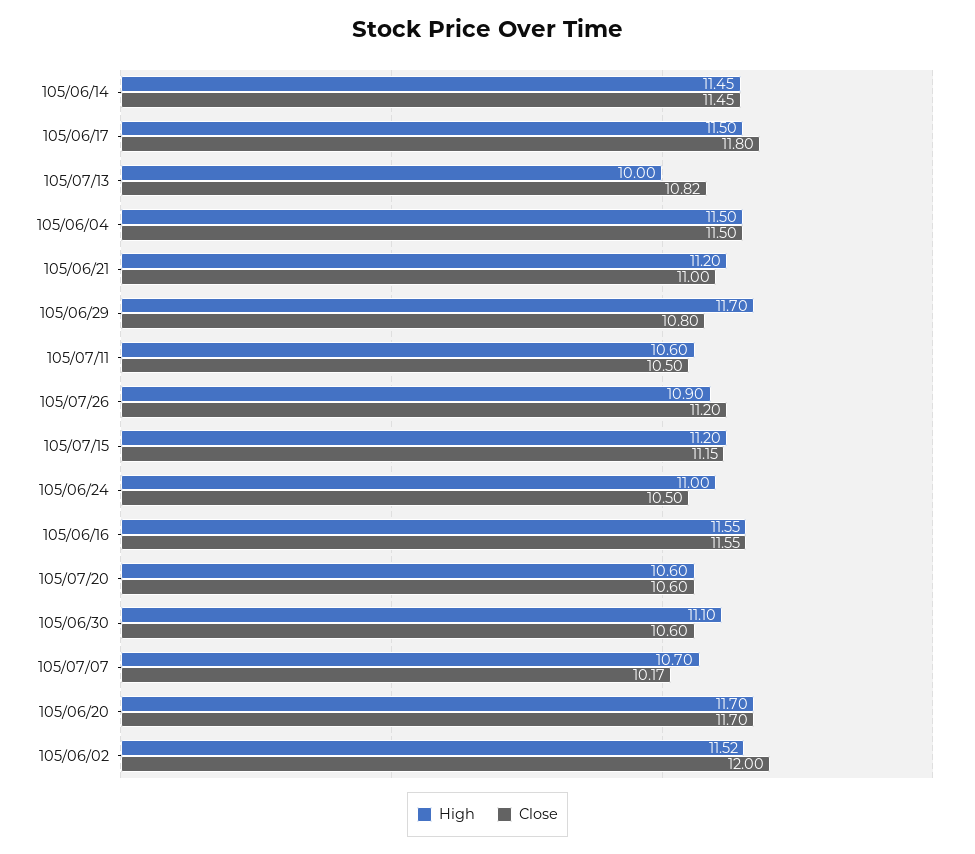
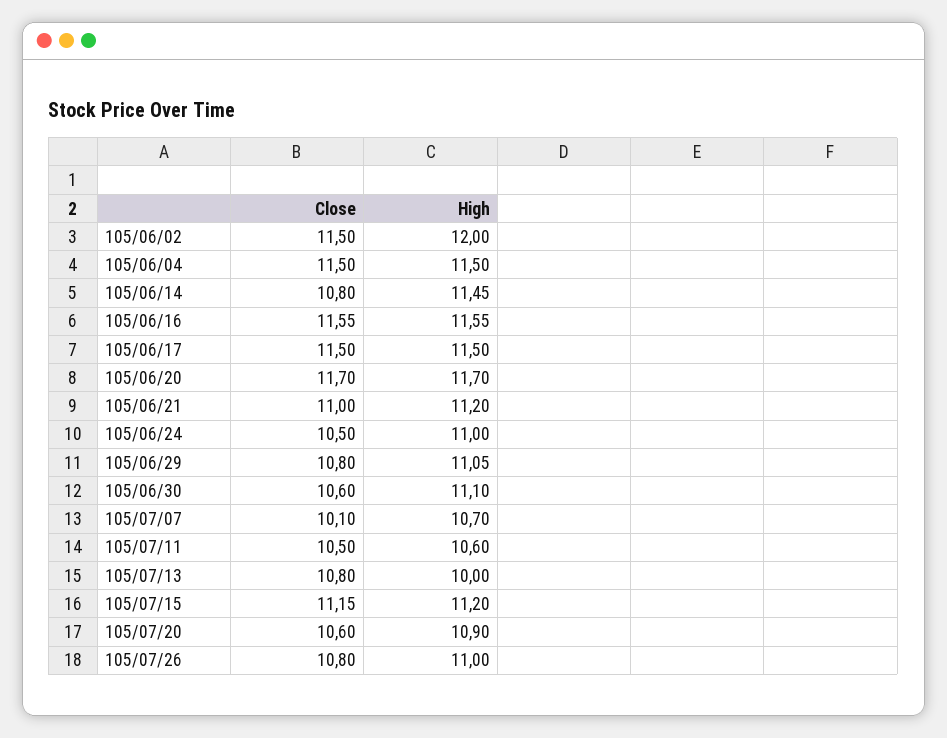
  {
    "High": {
      "105/06/14": 11.45,
      "105/06/17": 11.5,
      "105/07/13": 10,
      "105/06/04": 11.5,
      "105/06/21": 11.2,
-     "105/06/29": 11.7,
+     "105/06/29": 11.05,
      "105/07/11": 10.6,
-     "105/07/26": 10.9,
+     "105/07/26": 11,
      "105/07/15": 11.2,
      "105/06/24": 11,
      "105/06/16": 11.55,
-     "105/07/20": 10.6,
+     "105/07/20": 10.9,
      "105/06/30": 11.1,
      "105/07/07": 10.7,
      "105/06/20": 11.7,
-     "105/06/02": 11.52
+     "105/06/02": 12
    },
    "Close": {
-     "105/06/14": 11.45,
+     "105/06/14": 10.8,
-     "105/06/17": 11.8,
+     "105/06/17": 11.5,
-     "105/07/13": 10.82,
+     "105/07/13": 10.8,
      "105/06/04": 11.5,
      "105/06/21": 11,
      "105/06/29": 10.8,
      "105/07/11": 10.5,
-     "105/07/26": 11.2,
+     "105/07/26": 10.8,
      "105/07/15": 11.15,
      "105/06/24": 10.5,
      "105/06/16": 11.55,
      "105/07/20": 10.6,
      "105/06/30": 10.6,
-     "105/07/07": 10.17,
+     "105/07/07": 10.1,
      "105/06/20": 11.7,
-     "105/06/02": 12
+     "105/06/02": 11.5
    }
  }

